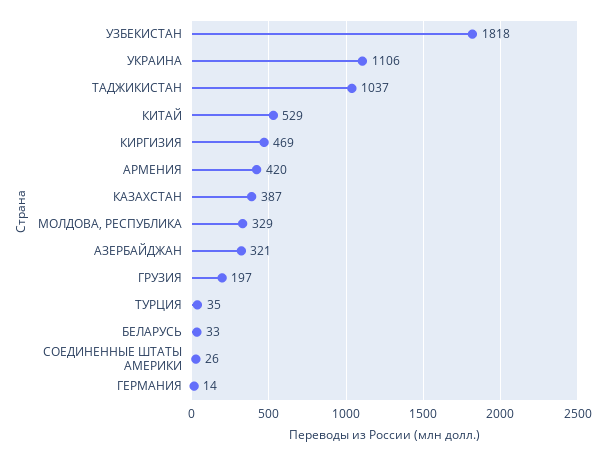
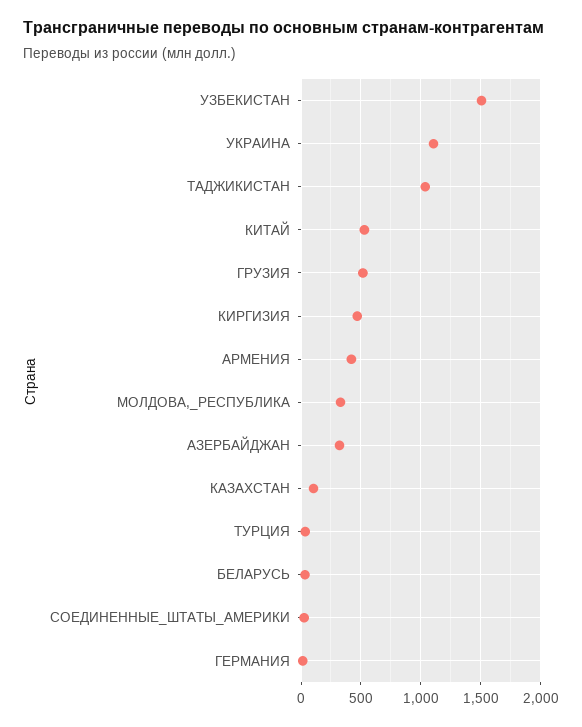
  {
-   "УЗБЕКИСТАН": 1818,
+   "УЗБЕКИСТАН": 1500,
    "УКРАИНА": 1106,
    "ТАДЖИКИСТАН": 1037,
    "КИТАЙ": 529,
    "КИРГИЗИЯ": 469,
    "АРМЕНИЯ": 420,
-   "КАЗАХСТАН": 387,
+   "КАЗАХСТАН": 100,
    "МОЛДОВА, РЕСПУБЛИКА": 329,
    "АЗЕРБАЙДЖАН": 321,
-   "ГРУЗИЯ": 197,
+   "ГРУЗИЯ": 500,
    "ТУРЦИЯ": 35,
    "БЕЛАРУСЬ": 33,
    "СОЕДИНЕННЫЕ ШТАТЫ АМЕРИКИ": 26,
    "ГЕРМАНИЯ": 14
  }

